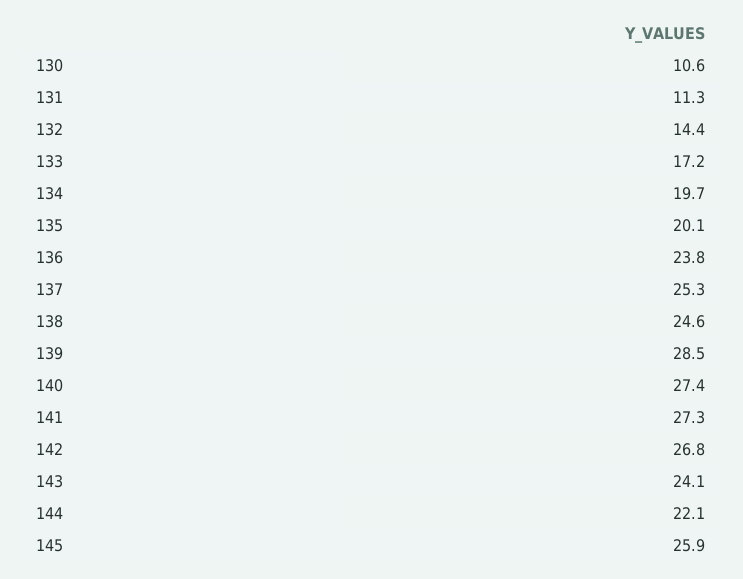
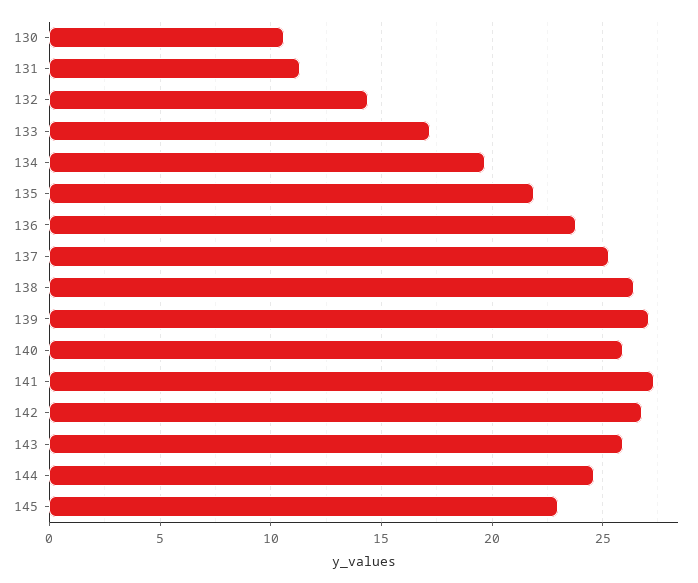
  {
    "130": 10.6,
    "131": 11.3,
    "132": 14.4,
    "133": 17.2,
    "134": 19.7,
-   "135": 20.1,
+   "135": 22,
    "136": 23.8,
    "137": 25.3,
-   "138": 24.6,
+   "138": 26.5,
-   "139": 28.5,
+   "139": 27,
-   "140": 27.4,
+   "140": 26,
    "141": 27.3,
    "142": 26.8,
-   "143": 24.1,
+   "143": 26,
-   "144": 22.1,
+   "144": 24.5,
-   "145": 25.9
+   "145": 23
  }

